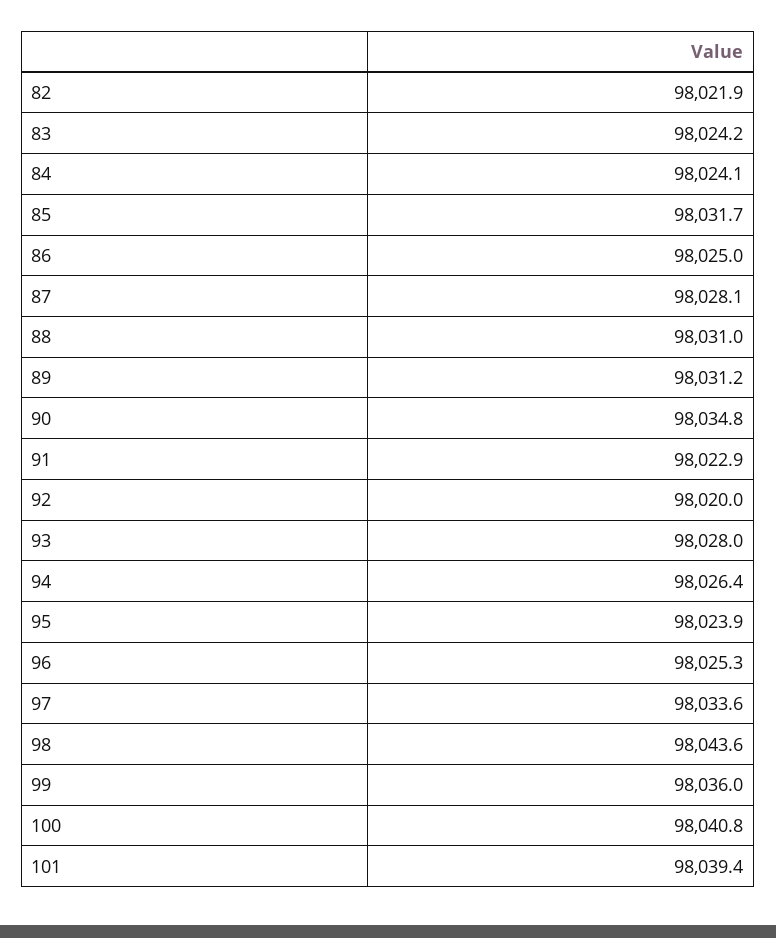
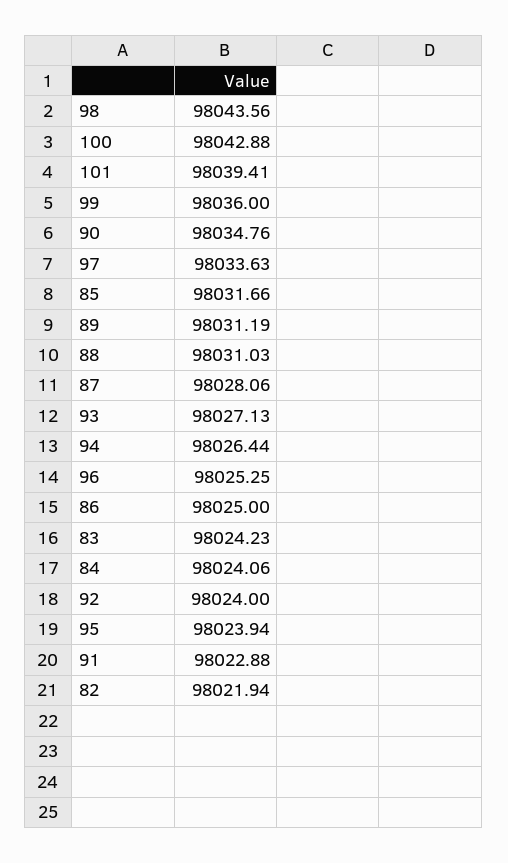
  {
    "82": 98021.94,
    "83": 98024.23,
    "84": 98024.06,
    "85": 98031.66,
    "86": 98025,
    "87": 98028.06,
    "88": 98031.03,
    "89": 98031.19,
    "90": 98034.76,
    "91": 98022.88,
-   "92": 98020,
+   "92": 98024,
-   "93": 98028,
+   "93": 98027.13,
    "94": 98026.44,
    "95": 98023.94,
    "96": 98025.25,
    "97": 98033.63,
    "98": 98043.56,
    "99": 98036,
-   "100": 98040.8,
+   "100": 98042.88,
    "101": 98039.41
  }

